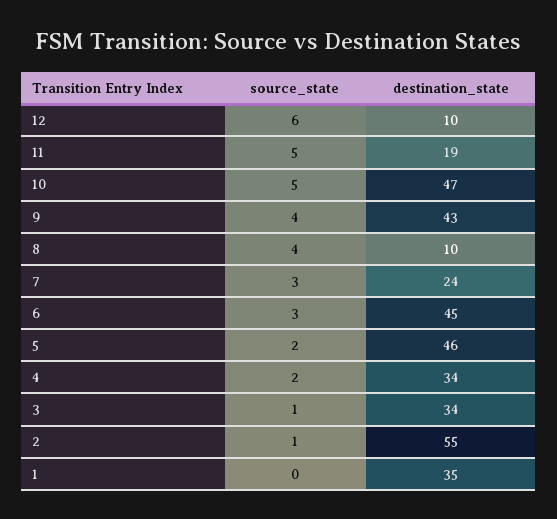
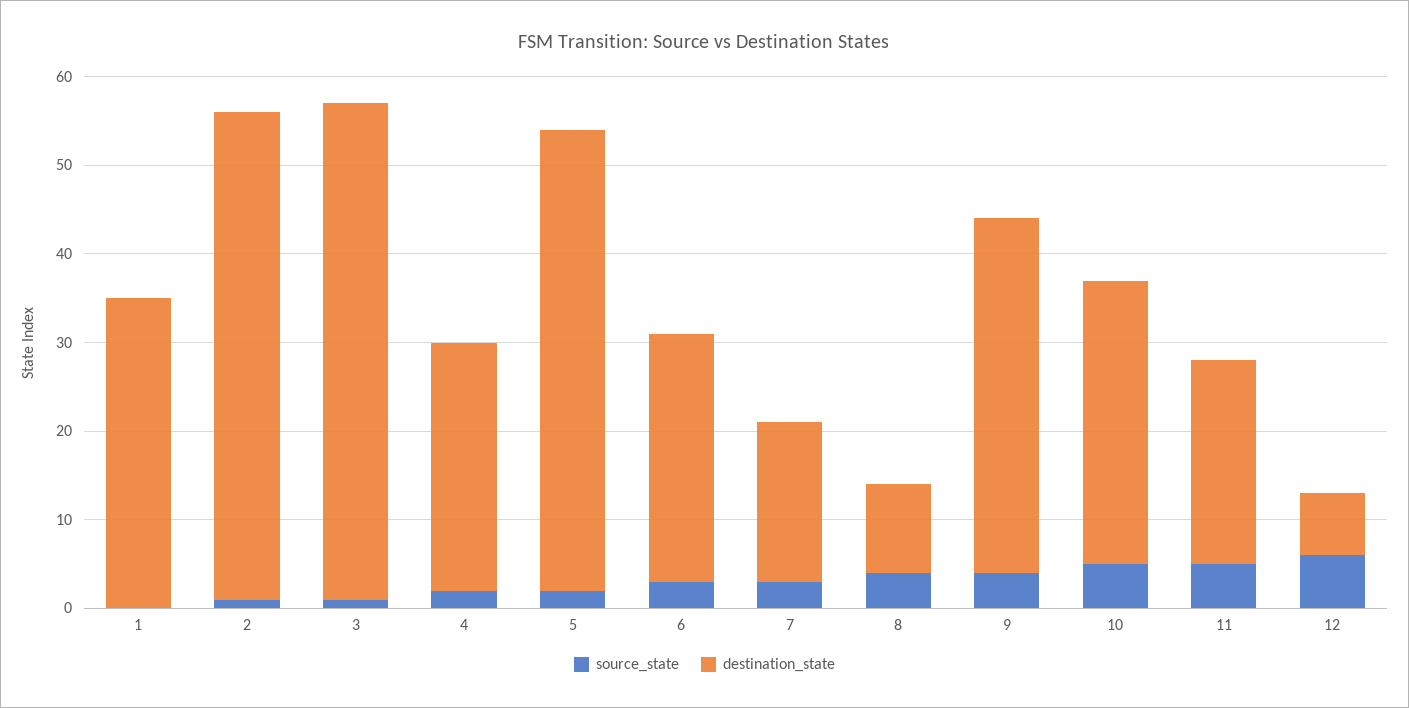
  {
    "source_state": {
      "12": 6,
      "11": 5,
      "10": 5,
      "9": 4,
      "8": 4,
      "7": 3,
      "6": 3,
      "5": 2,
      "4": 2,
      "3": 1,
      "2": 1,
      "1": 0
    },
    "destination_state": {
-     "12": 10,
+     "12": 7,
-     "11": 19,
+     "11": 23,
-     "10": 47,
+     "10": 32,
-     "9": 43,
+     "9": 40,
      "8": 10,
-     "7": 24,
+     "7": 18,
-     "6": 45,
+     "6": 28,
-     "5": 46,
+     "5": 52,
-     "4": 34,
+     "4": 28,
-     "3": 34,
+     "3": 56,
      "2": 55,
      "1": 35
    }
  }

